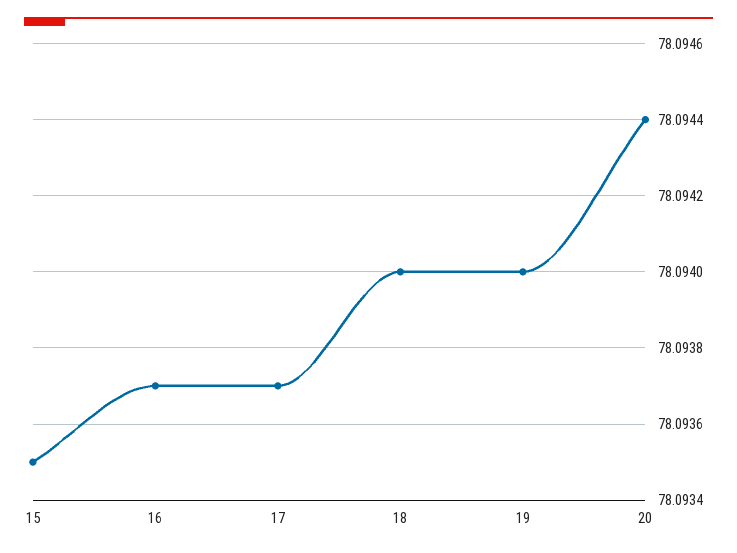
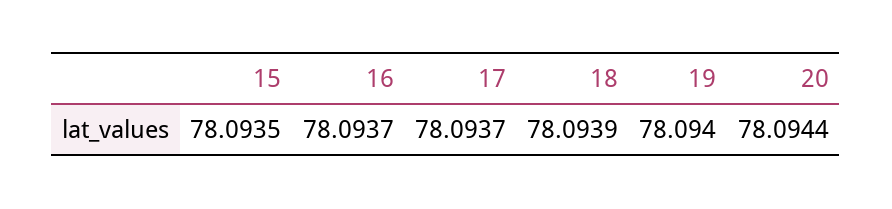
  {
    "15": 78.0935,
    "16": 78.0937,
    "17": 78.0937,
-   "18": 78.094,
+   "18": 78.0939,
    "19": 78.094,
    "20": 78.0944
  }

